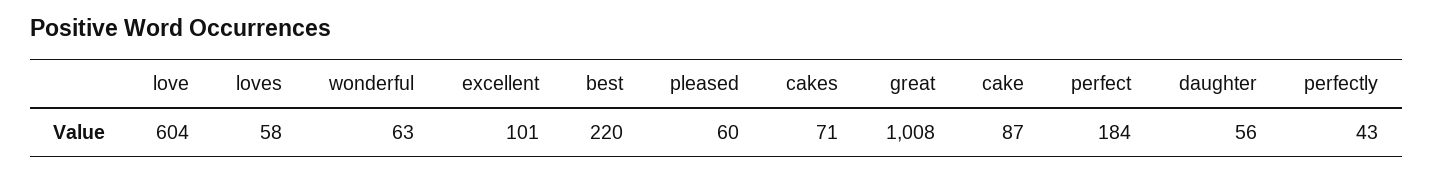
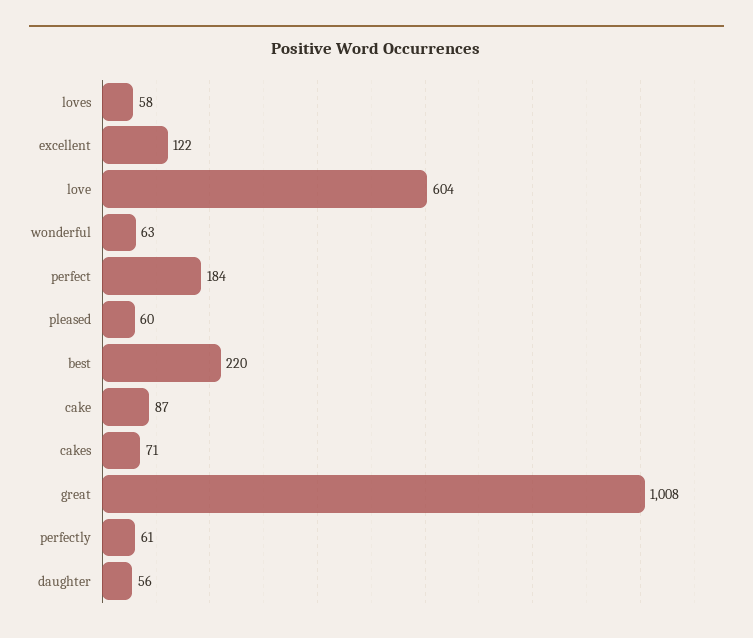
  {
    "love": 604,
    "loves": 58,
    "wonderful": 63,
-   "excellent": 101,
+   "excellent": 122,
    "best": 220,
    "pleased": 60,
    "cakes": 71,
    "great": 1008,
    "cake": 87,
    "perfect": 184,
    "daughter": 56,
-   "perfectly": 43
+   "perfectly": 61
  }

